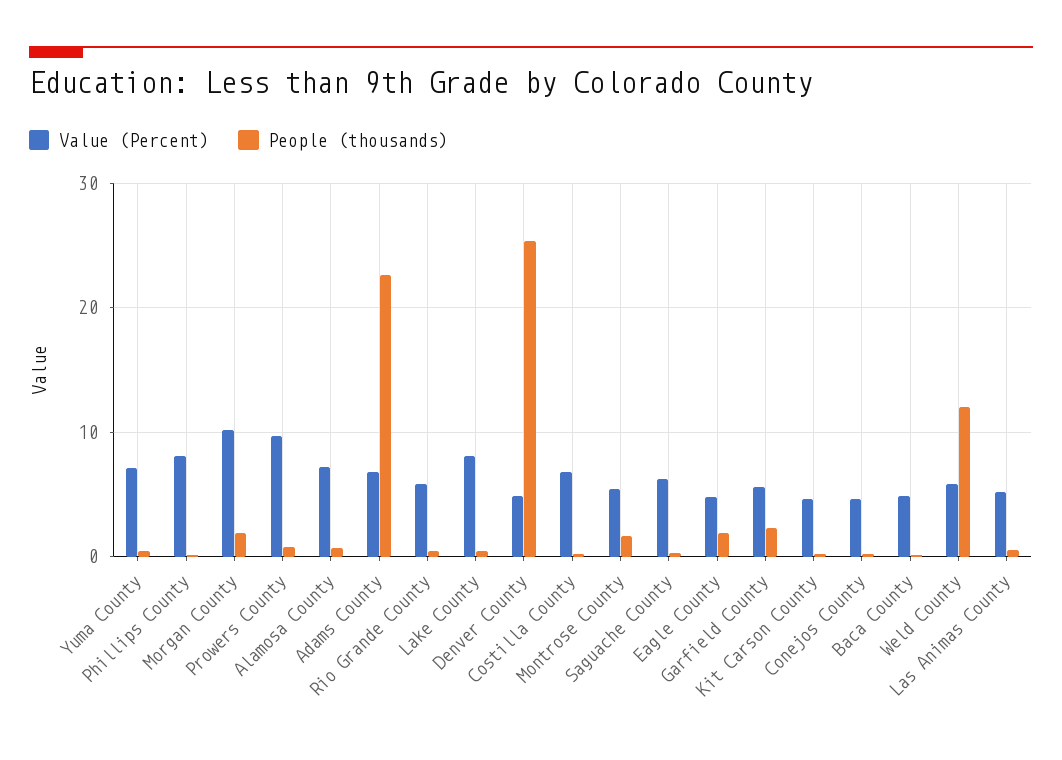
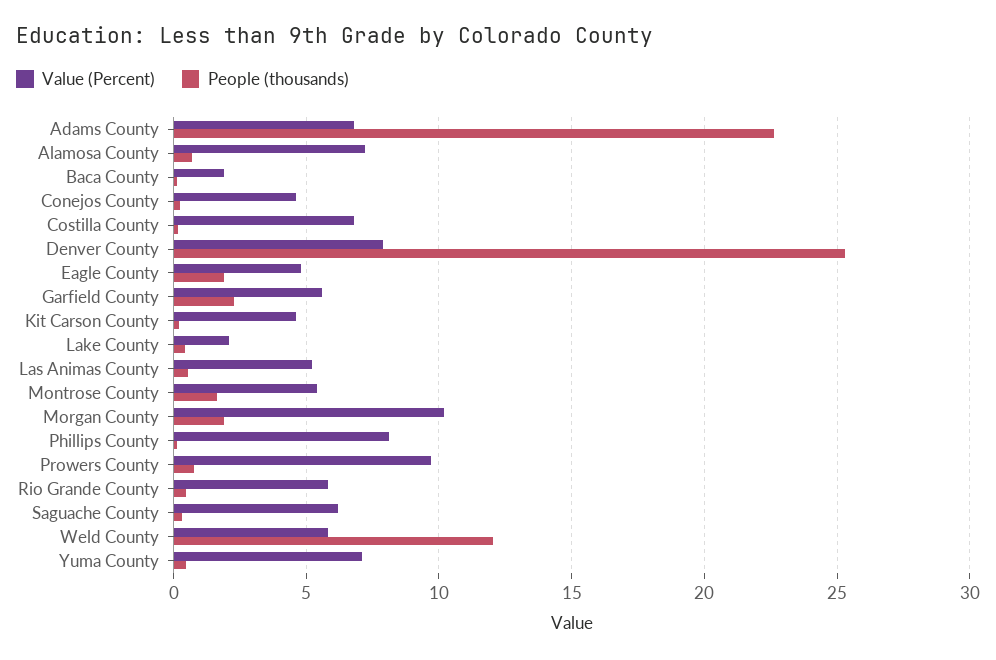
  {
    "Value (Percent)": {
      "Yuma County": 7,
      "Phillips County": 8,
      "Morgan County": 10,
      "Prowers County": 9.5,
      "Alamosa County": 7,
      "Adams County": 7,
      "Rio Grande County": 6,
-     "Lake County": 8,
+     "Lake County": 2,
-     "Denver County": 5,
+     "Denver County": 8,
      "Costilla County": 7,
      "Montrose County": 5.5,
      "Saguache County": 6,
      "Eagle County": 5,
      "Garfield County": 5.5,
      "Kit Carson County": 4.5,
      "Conejos County": 4.5,
-     "Baca County": 5,
+     "Baca County": 2,
      "Weld County": 6,
      "Las Animas County": 5
    },
    "People (thousands)": {
      "Yuma County": 0.5,
      "Phillips County": 0,
      "Morgan County": 2,
      "Prowers County": 1,
      "Alamosa County": 0.5,
      "Adams County": 22.5,
      "Rio Grande County": 0.5,
      "Lake County": 0.5,
      "Denver County": 25.5,
      "Costilla County": 0,
      "Montrose County": 1.5,
      "Saguache County": 0.5,
      "Eagle County": 2,
      "Garfield County": 2.5,
      "Kit Carson County": 0,
      "Conejos County": 0,
      "Baca County": 0,
      "Weld County": 12,
      "Las Animas County": 0.5
    }
  }

